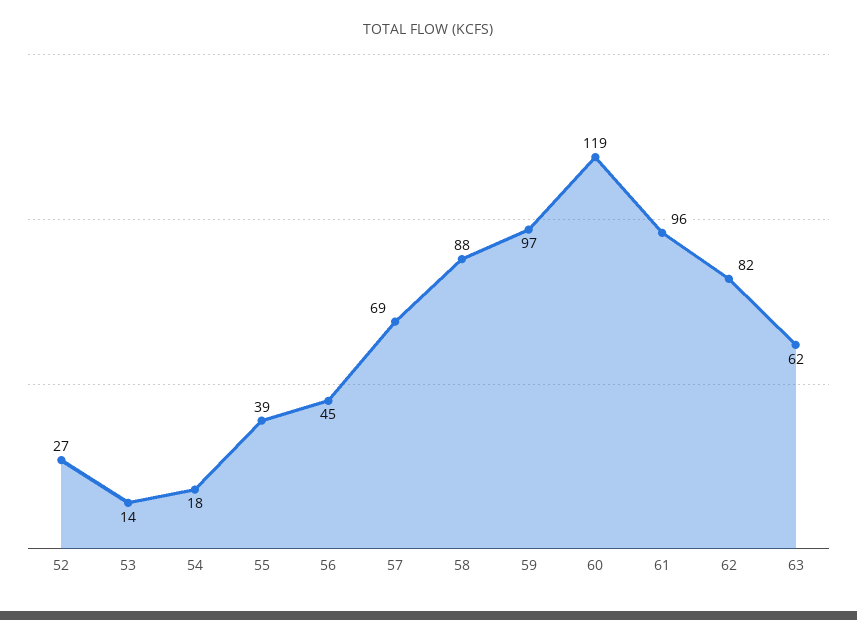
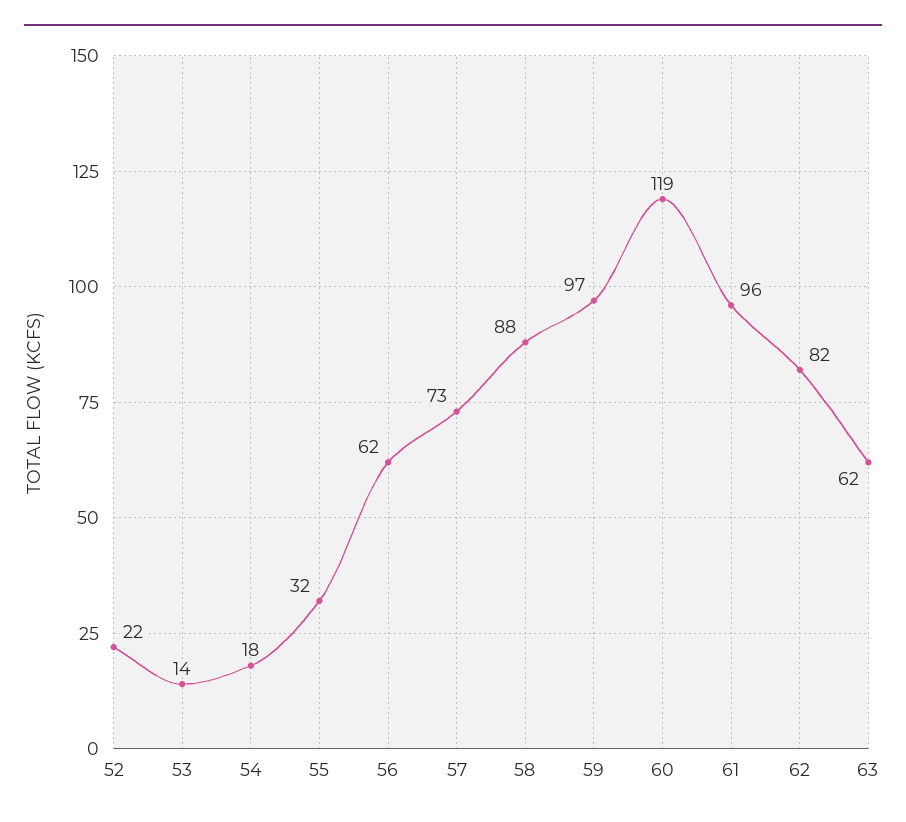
  {
-   "52": 27,
+   "52": 22,
    "53": 14,
    "54": 18,
-   "55": 39,
+   "55": 32,
-   "56": 45,
+   "56": 62,
-   "57": 69,
+   "57": 73,
    "58": 88,
    "59": 97,
    "60": 119,
    "61": 96,
    "62": 82,
    "63": 62
  }

